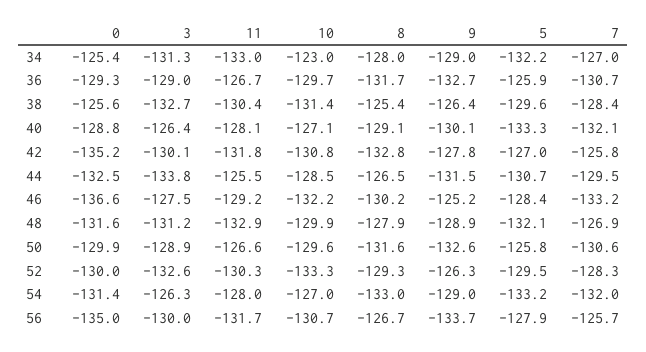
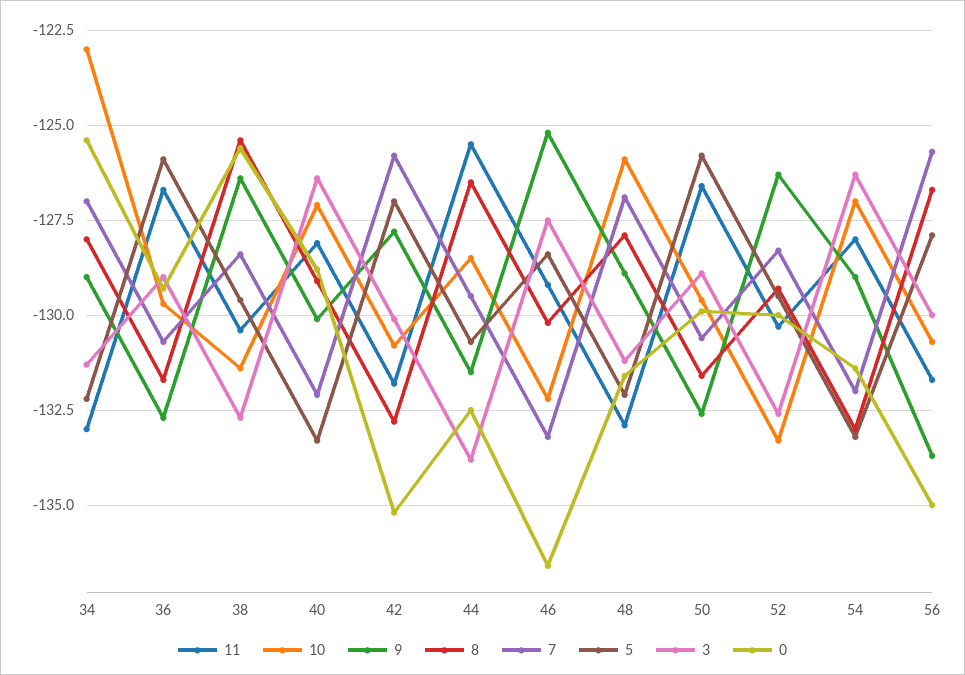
  {
    "0": {
      "34": -125.4,
      "36": -129.3,
      "38": -125.6,
      "40": -128.8,
      "42": -135.2,
      "44": -132.5,
      "46": -136.6,
      "48": -131.6,
      "50": -129.9,
      "52": -130,
      "54": -131.4,
      "56": -135
    },
    "3": {
      "34": -131.3,
      "36": -129,
      "38": -132.7,
      "40": -126.4,
      "42": -130.1,
      "44": -133.8,
      "46": -127.5,
      "48": -131.2,
      "50": -128.9,
      "52": -132.6,
      "54": -126.3,
      "56": -130
    },
    "11": {
      "34": -133,
      "36": -126.7,
      "38": -130.4,
      "40": -128.1,
      "42": -131.8,
      "44": -125.5,
      "46": -129.2,
      "48": -132.9,
      "50": -126.6,
      "52": -130.3,
      "54": -128,
      "56": -131.7
    },
    "10": {
      "34": -123,
      "36": -129.7,
      "38": -131.4,
      "40": -127.1,
      "42": -130.8,
      "44": -128.5,
      "46": -132.2,
-     "48": -129.9,
+     "48": -126,
      "50": -129.6,
      "52": -133.3,
      "54": -127,
      "56": -130.7
    },
    "8": {
      "34": -128,
      "36": -131.7,
      "38": -125.4,
      "40": -129.1,
      "42": -132.8,
      "44": -126.5,
      "46": -130.2,
      "48": -127.9,
      "50": -131.6,
      "52": -129.3,
      "54": -133,
      "56": -126.7
    },
    "9": {
      "34": -129,
      "36": -132.7,
      "38": -126.4,
      "40": -130.1,
      "42": -127.8,
      "44": -131.5,
      "46": -125.2,
      "48": -128.9,
      "50": -132.6,
      "52": -126.3,
      "54": -129,
      "56": -133.7
    },
    "5": {
      "34": -132.2,
      "36": -125.9,
      "38": -129.6,
      "40": -133.3,
      "42": -127,
      "44": -130.7,
      "46": -128.4,
      "48": -132.1,
      "50": -125.8,
      "52": -129.5,
      "54": -133.2,
      "56": -127.9
    },
    "7": {
      "34": -127,
      "36": -130.7,
      "38": -128.4,
      "40": -132.1,
      "42": -125.8,
      "44": -129.5,
      "46": -133.2,
      "48": -126.9,
      "50": -130.6,
      "52": -128.3,
      "54": -132,
      "56": -125.7
    }
  }

